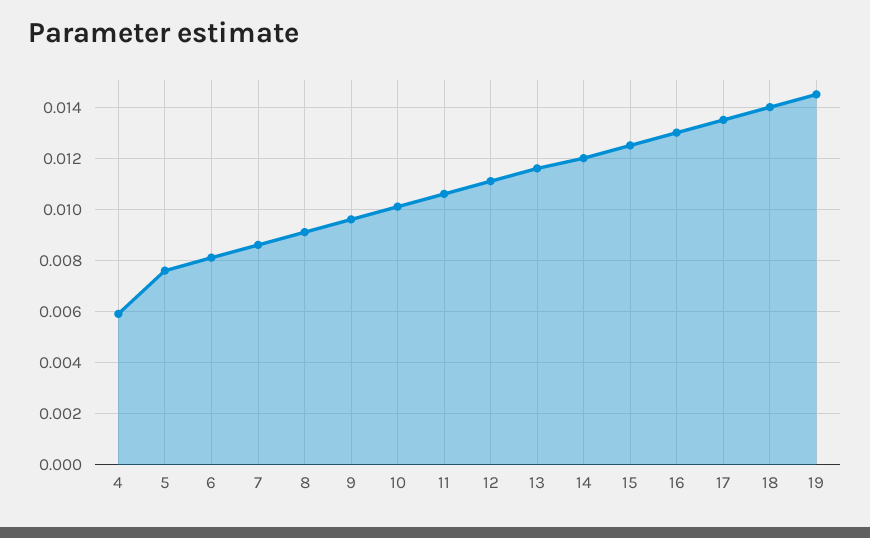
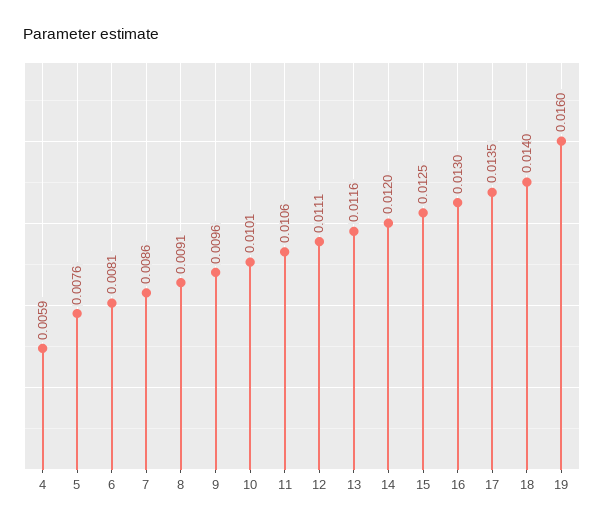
  {
    "4": 0.0059,
    "5": 0.0076,
    "6": 0.0081,
    "7": 0.0086,
    "8": 0.0091,
    "9": 0.0096,
    "10": 0.0101,
    "11": 0.0106,
    "12": 0.0111,
    "13": 0.0116,
    "14": 0.012,
    "15": 0.0125,
    "16": 0.013,
    "17": 0.0135,
    "18": 0.014,
-   "19": 0.0145
+   "19": 0.016
  }

